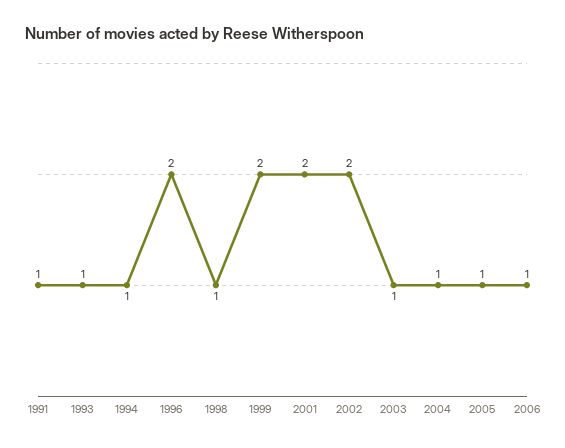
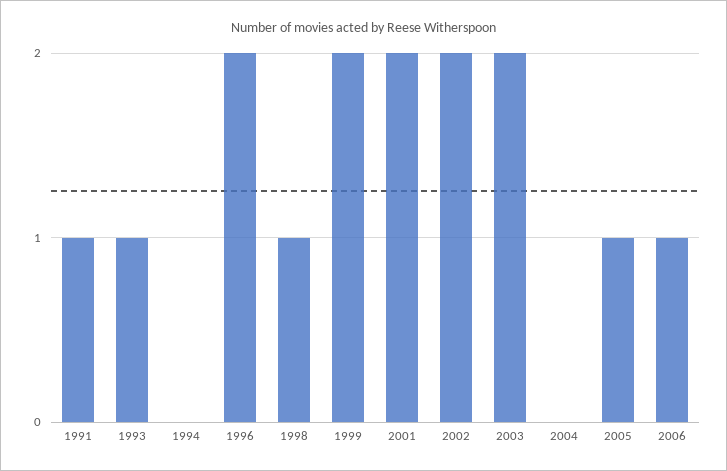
  {
    "1991": 1,
    "1993": 1,
-   "1994": 1,
+   "1994": 0,
    "1996": 2,
    "1998": 1,
    "1999": 2,
    "2001": 2,
    "2002": 2,
-   "2003": 1,
+   "2003": 2,
-   "2004": 1,
+   "2004": 0,
    "2005": 1,
    "2006": 1
  }

